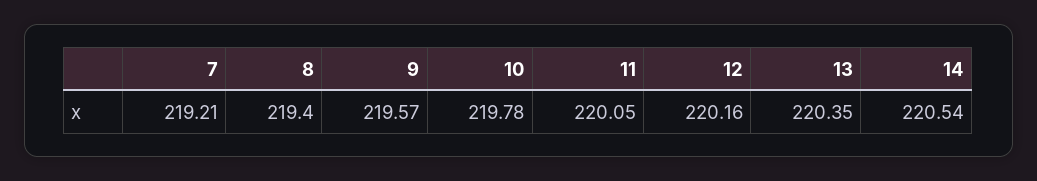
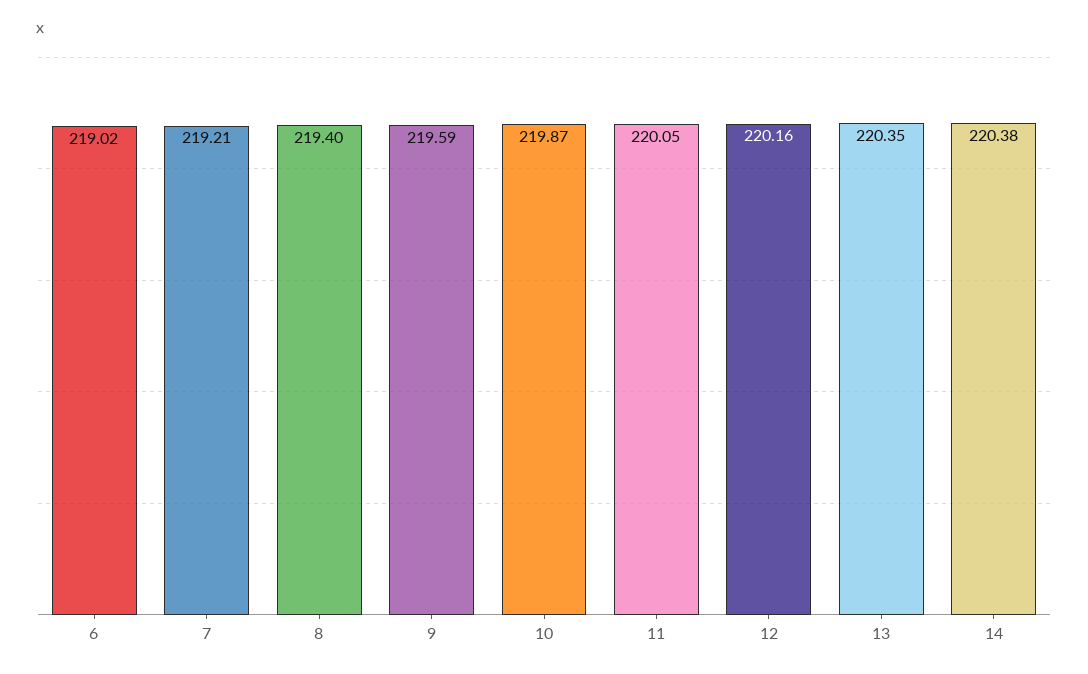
  {
    "7": 219.21,
    "8": 219.4,
-   "9": 219.57,
+   "9": 219.59,
-   "10": 219.78,
+   "10": 219.87,
    "11": 220.05,
    "12": 220.16,
    "13": 220.35,
-   "14": 220.54
+   "14": 220.38,
+   "6": 219.02
  }

